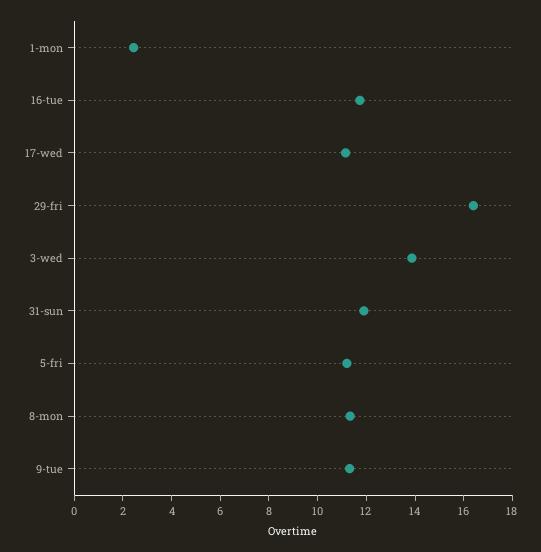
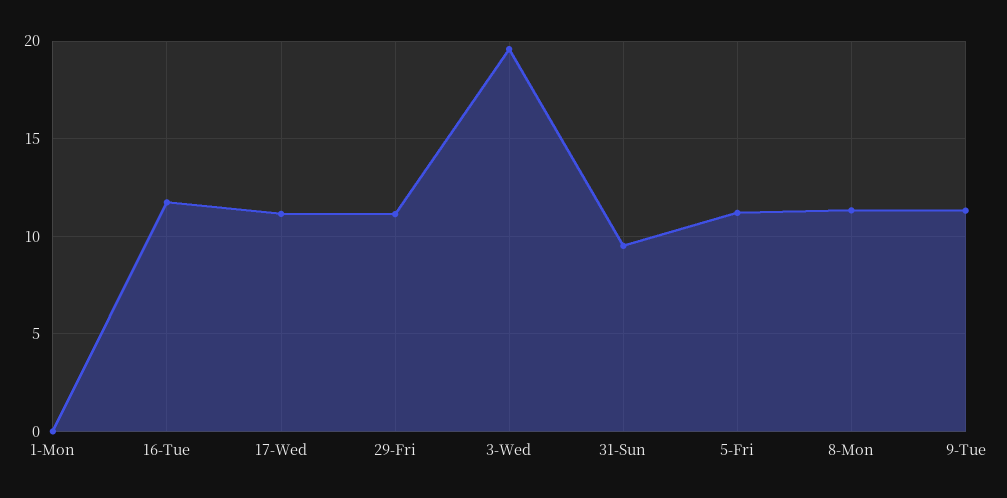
  {
-   "1-mon": 2.5,
+   "1-mon": 0,
    "16-tue": 11.5,
    "17-wed": 11,
-   "29-fri": 16.5,
+   "29-fri": 11,
-   "3-wed": 14,
+   "3-wed": 19.5,
-   "31-sun": 12,
+   "31-sun": 9.5,
    "5-fri": 11,
    "8-mon": 11.5,
    "9-tue": 11.5
  }

